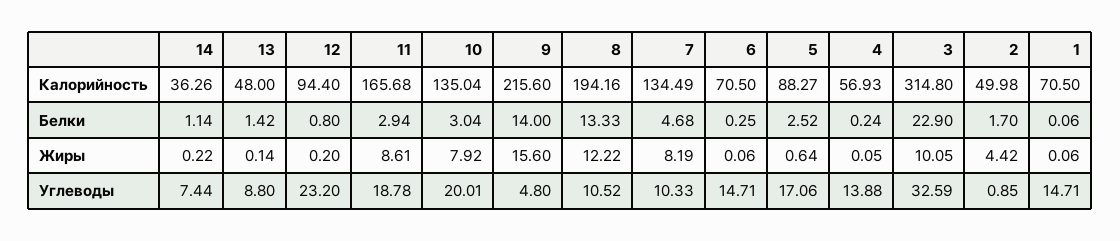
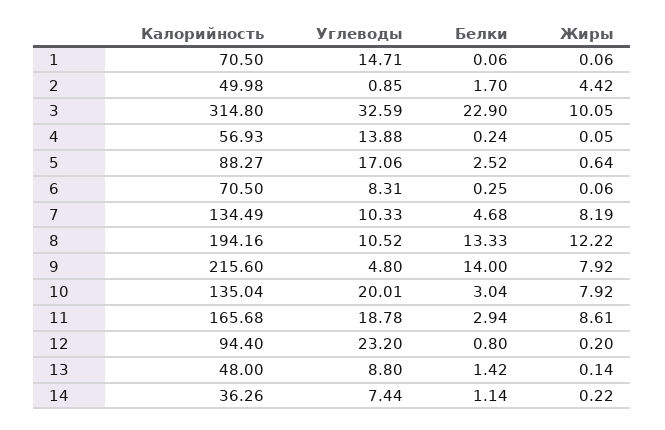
  {
    "14": {
      "Калорийность": 36.26,
      "Белки": 1.14,
      "Жиры": 0.22,
      "Углеводы": 7.44
    },
    "13": {
      "Калорийность": 48,
      "Белки": 1.42,
      "Жиры": 0.14,
      "Углеводы": 8.8
    },
    "12": {
      "Калорийность": 94.4,
      "Белки": 0.8,
      "Жиры": 0.2,
      "Углеводы": 23.2
    },
    "11": {
      "Калорийность": 165.68,
      "Белки": 2.94,
      "Жиры": 8.61,
      "Углеводы": 18.78
    },
    "10": {
      "Калорийность": 135.04,
      "Белки": 3.04,
      "Жиры": 7.92,
      "Углеводы": 20.01
    },
    "9": {
      "Калорийность": 215.6,
      "Белки": 14,
-     "Жиры": 15.6,
+     "Жиры": 7.92,
      "Углеводы": 4.8
    },
    "8": {
      "Калорийность": 194.16,
      "Белки": 13.33,
      "Жиры": 12.22,
      "Углеводы": 10.52
    },
    "7": {
      "Калорийность": 134.49,
      "Белки": 4.68,
      "Жиры": 8.19,
      "Углеводы": 10.33
    },
    "6": {
      "Калорийность": 70.5,
      "Белки": 0.25,
      "Жиры": 0.06,
-     "Углеводы": 14.71
+     "Углеводы": 8.31
    },
    "5": {
      "Калорийность": 88.27,
      "Белки": 2.52,
      "Жиры": 0.64,
      "Углеводы": 17.06
    },
    "4": {
      "Калорийность": 56.93,
      "Белки": 0.24,
      "Жиры": 0.05,
      "Углеводы": 13.88
    },
    "3": {
      "Калорийность": 314.8,
      "Белки": 22.9,
      "Жиры": 10.05,
      "Углеводы": 32.59
    },
    "2": {
      "Калорийность": 49.98,
      "Белки": 1.7,
      "Жиры": 4.42,
      "Углеводы": 0.85
    },
    "1": {
      "Калорийность": 70.5,
      "Белки": 0.06,
      "Жиры": 0.06,
      "Углеводы": 14.71
    }
  }

